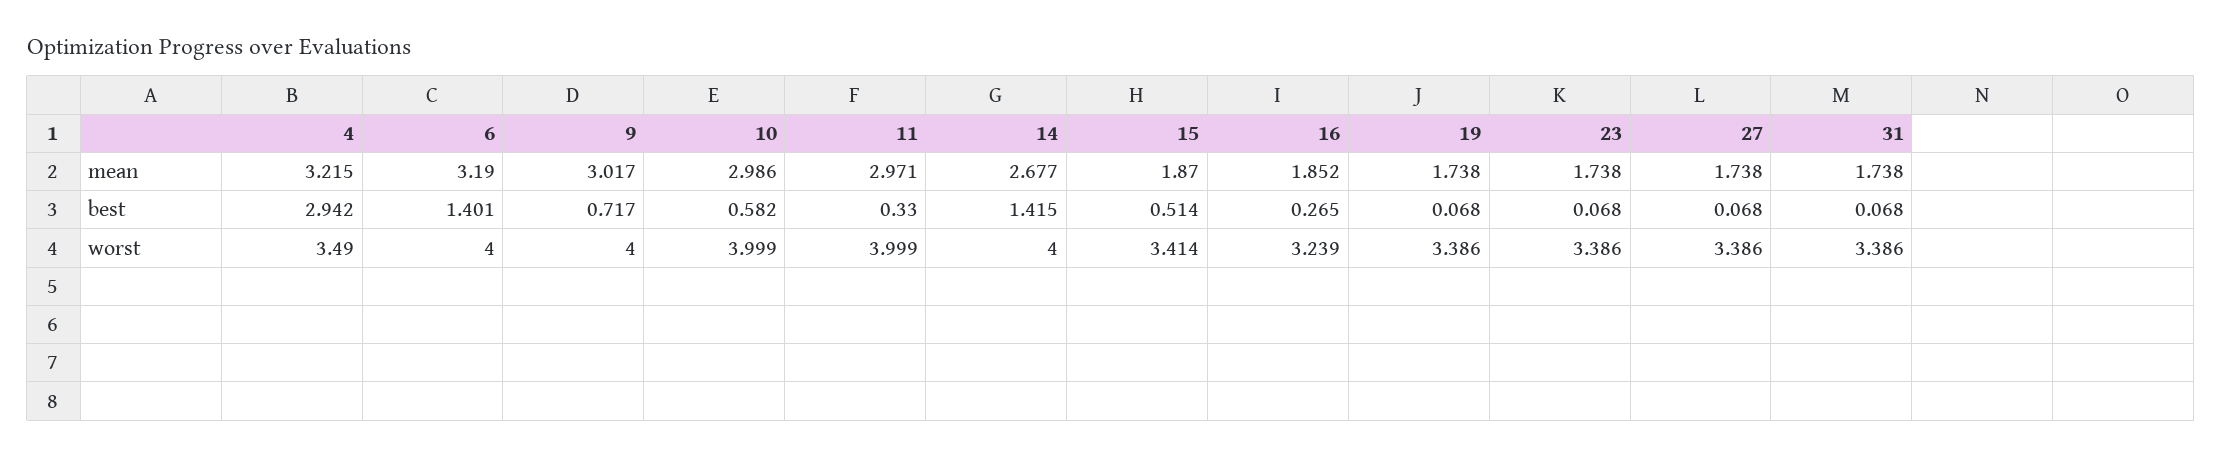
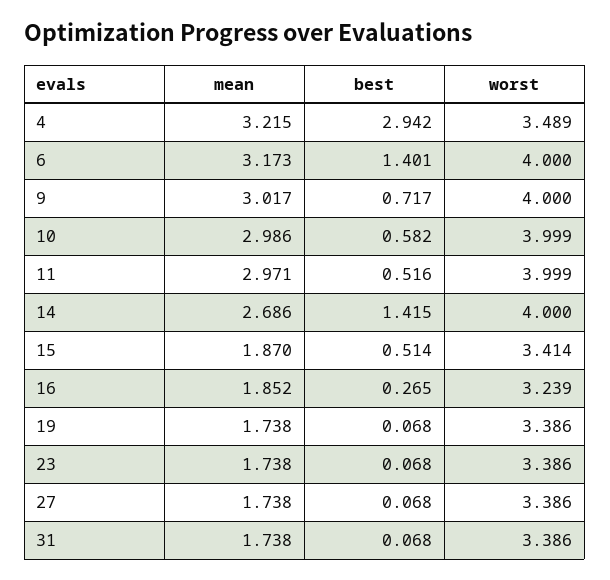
  {
    "4": {
      "mean": 3.215,
      "best": 2.942,
-     "worst": 3.49
+     "worst": 3.489
    },
    "6": {
-     "mean": 3.19,
+     "mean": 3.173,
      "best": 1.401,
      "worst": 4
    },
    "9": {
      "mean": 3.017,
      "best": 0.717,
      "worst": 4
    },
    "10": {
      "mean": 2.986,
      "best": 0.582,
      "worst": 3.999
    },
    "11": {
      "mean": 2.971,
-     "best": 0.33,
+     "best": 0.516,
      "worst": 3.999
    },
    "14": {
-     "mean": 2.677,
+     "mean": 2.686,
      "best": 1.415,
      "worst": 4
    },
    "15": {
      "mean": 1.87,
      "best": 0.514,
      "worst": 3.414
    },
    "16": {
      "mean": 1.852,
      "best": 0.265,
      "worst": 3.239
    },
    "19": {
      "mean": 1.738,
      "best": 0.068,
      "worst": 3.386
    },
    "23": {
      "mean": 1.738,
      "best": 0.068,
      "worst": 3.386
    },
    "27": {
      "mean": 1.738,
      "best": 0.068,
      "worst": 3.386
    },
    "31": {
      "mean": 1.738,
      "best": 0.068,
      "worst": 3.386
    }
  }

